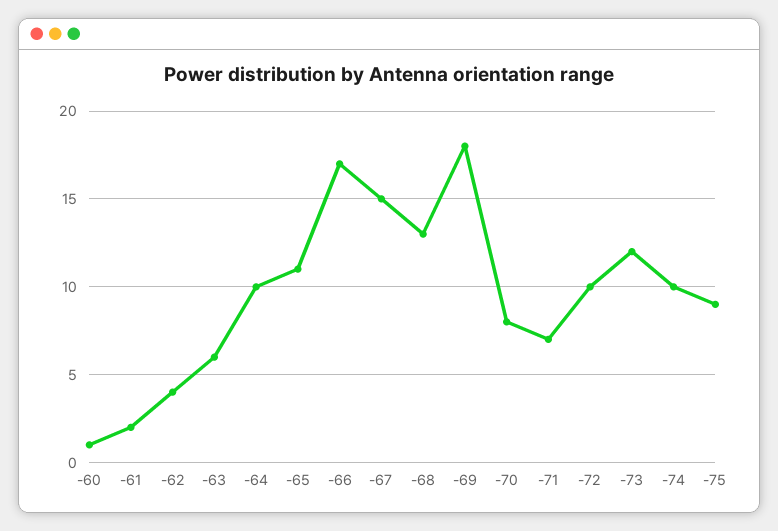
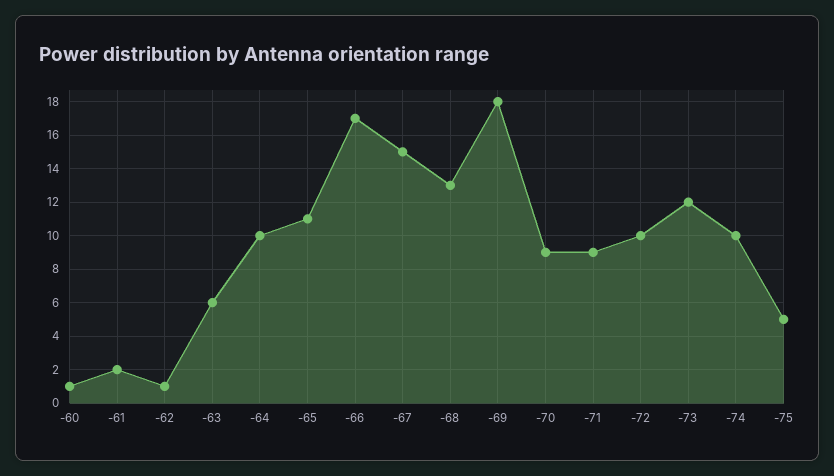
  {
    "-60": 1,
    "-61": 2,
-   "-62": 4,
+   "-62": 1,
    "-63": 6,
    "-64": 10,
    "-65": 11,
    "-66": 17,
    "-67": 15,
    "-68": 13,
    "-69": 18,
-   "-70": 8,
+   "-70": 9,
-   "-71": 7,
+   "-71": 9,
    "-72": 10,
    "-73": 12,
    "-74": 10,
-   "-75": 9
+   "-75": 5
  }

